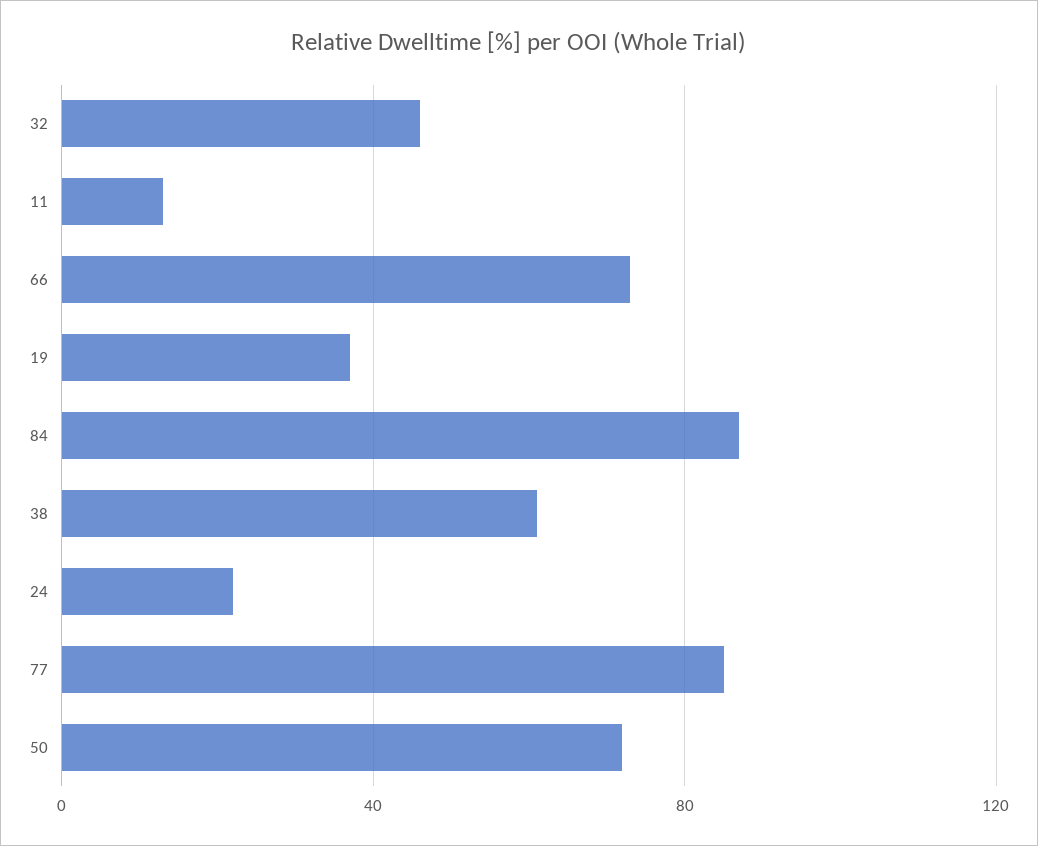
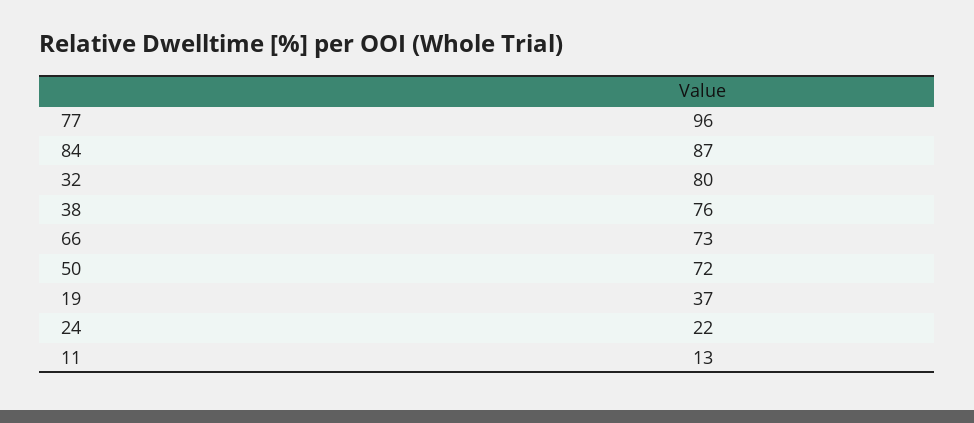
  {
-   "32": 45,
+   "32": 80,
    "11": 13,
    "66": 73,
    "19": 37,
    "84": 87,
-   "38": 60,
+   "38": 76,
    "24": 22,
-   "77": 85,
+   "77": 96,
    "50": 72
  }

